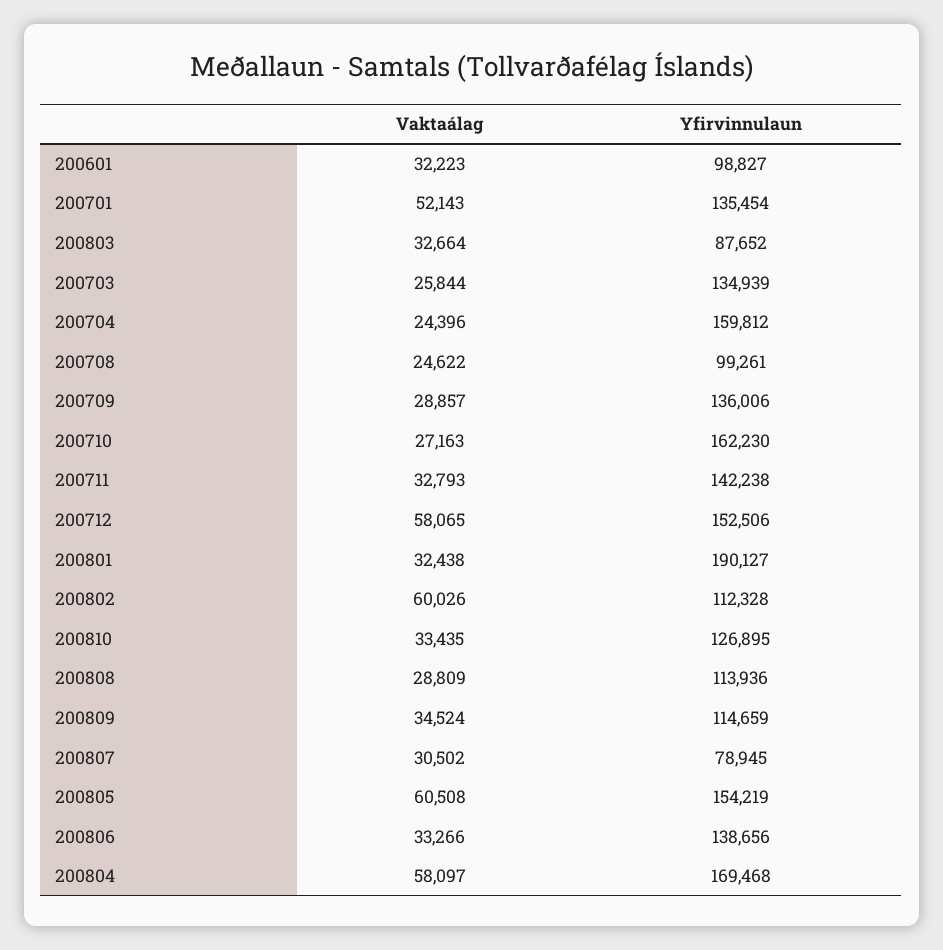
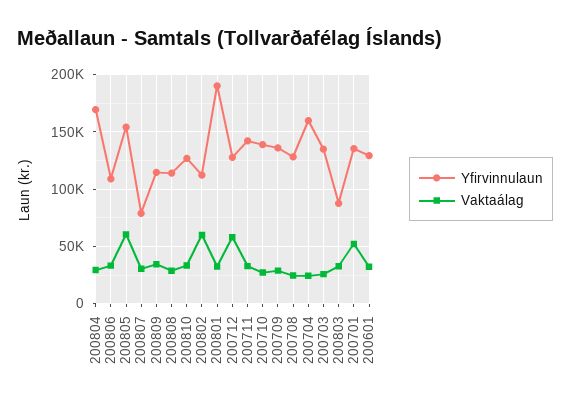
  {
    "Vaktaálag": {
      "200601": 32223,
      "200701": 52143,
      "200803": 32664,
      "200703": 25844,
      "200704": 24396,
      "200708": 24622,
      "200709": 28857,
      "200710": 27163,
      "200711": 32793,
      "200712": 58065,
      "200801": 32438,
      "200802": 60026,
      "200810": 33435,
      "200808": 28809,
      "200809": 34524,
      "200807": 30502,
      "200805": 60508,
      "200806": 33266,
-     "200804": 58097
+     "200804": 30000
    },
    "Yfirvinnulaun": {
-     "200601": 98827,
+     "200601": 130000,
      "200701": 135454,
      "200803": 87652,
      "200703": 134939,
      "200704": 159812,
-     "200708": 99261,
+     "200708": 130000,
      "200709": 136006,
-     "200710": 162230,
+     "200710": 140000,
      "200711": 142238,
-     "200712": 152506,
+     "200712": 130000,
      "200801": 190127,
      "200802": 112328,
      "200810": 126895,
      "200808": 113936,
      "200809": 114659,
      "200807": 78945,
      "200805": 154219,
-     "200806": 138656,
+     "200806": 110000,
      "200804": 169468
    }
  }

